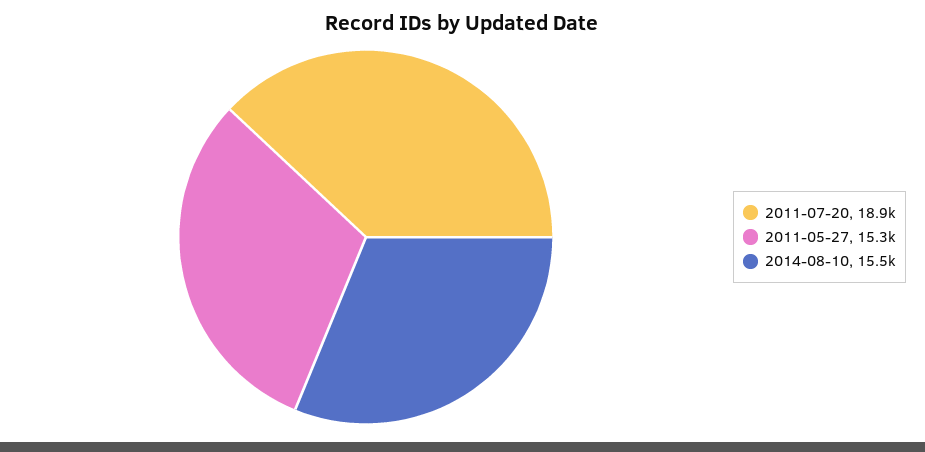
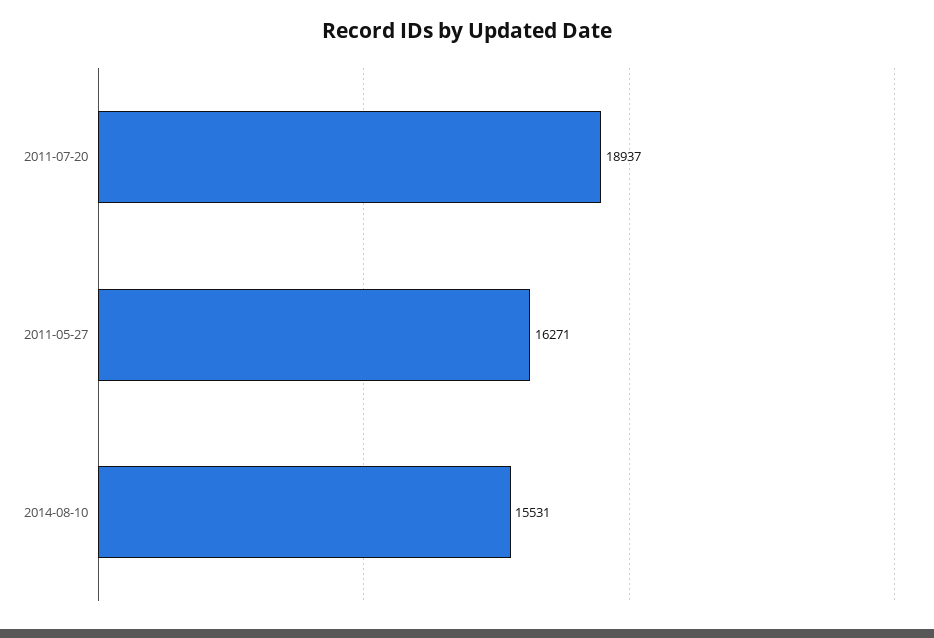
  {
    "2011-07-20": 18937,
-   "2011-05-27": 15300,
+   "2011-05-27": 16271,
    "2014-08-10": 15531
  }

